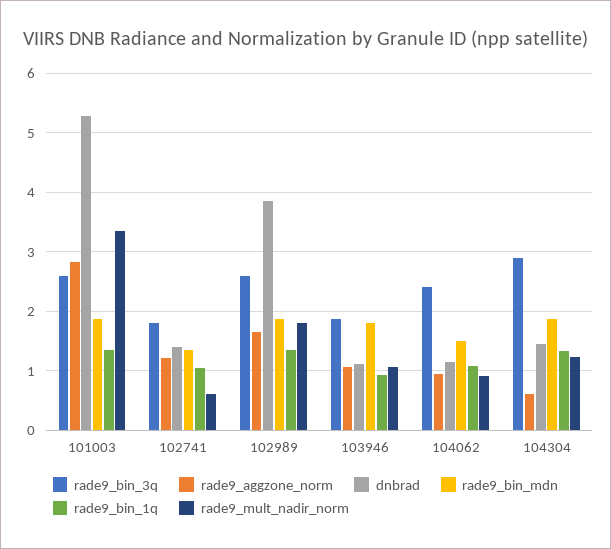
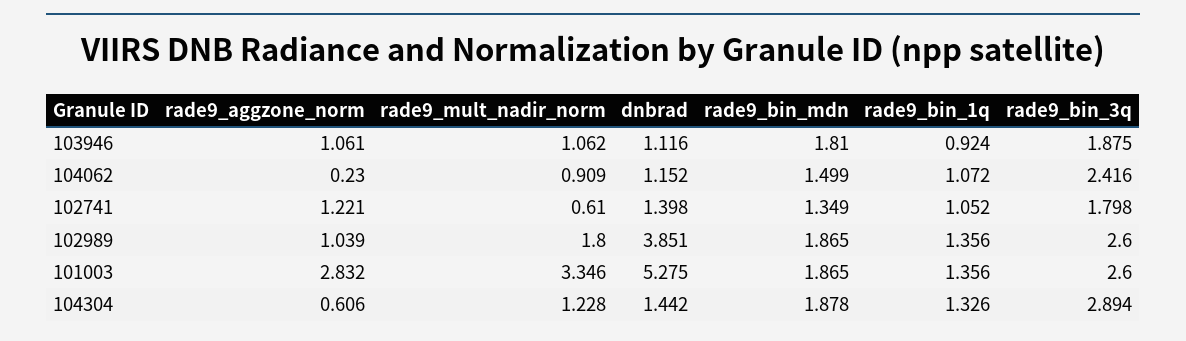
  {
    "rade9_bin_3q": {
      "101003": 2.6,
      "102741": 1.798,
      "102989": 2.6,
      "103946": 1.875,
      "104062": 2.416,
      "104304": 2.894
    },
    "rade9_aggzone_norm": {
      "101003": 2.832,
      "102741": 1.221,
-     "102989": 1.6,
+     "102989": 1.039,
      "103946": 1.061,
-     "104062": 1,
+     "104062": 0.23,
      "104304": 0.606
    },
    "dnbrad": {
      "101003": 5.275,
      "102741": 1.398,
      "102989": 3.851,
      "103946": 1.116,
      "104062": 1.152,
      "104304": 1.442
    },
    "rade9_bin_mdn": {
      "101003": 1.865,
      "102741": 1.349,
      "102989": 1.865,
      "103946": 1.81,
      "104062": 1.499,
      "104304": 1.878
    },
    "rade9_bin_1q": {
      "101003": 1.356,
      "102741": 1.052,
      "102989": 1.356,
      "103946": 0.924,
      "104062": 1.072,
      "104304": 1.326
    },
    "rade9_mult_nadir_norm": {
      "101003": 3.346,
      "102741": 0.61,
      "102989": 1.8,
      "103946": 1.062,
      "104062": 0.909,
      "104304": 1.228
    }
  }

